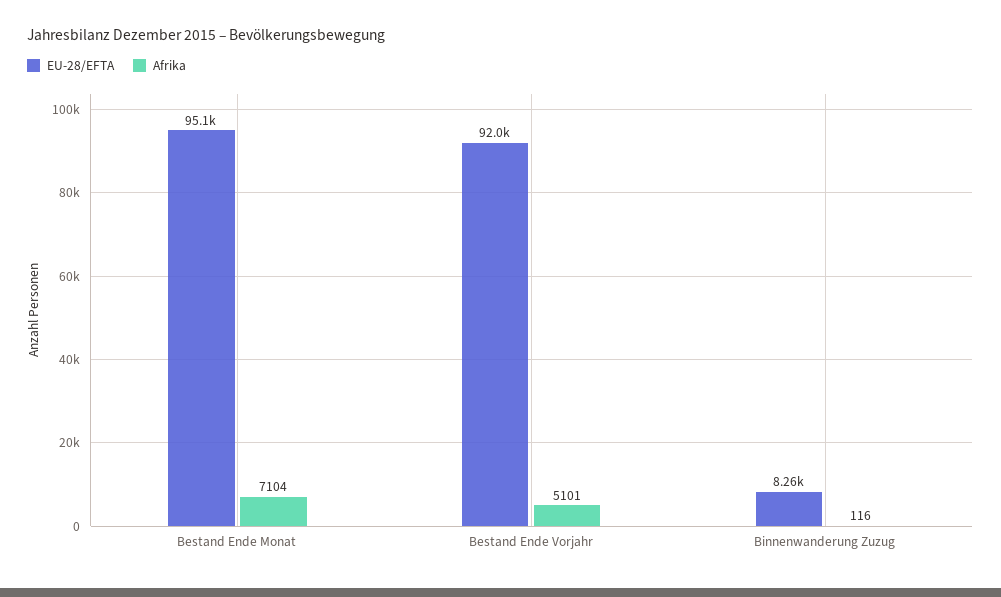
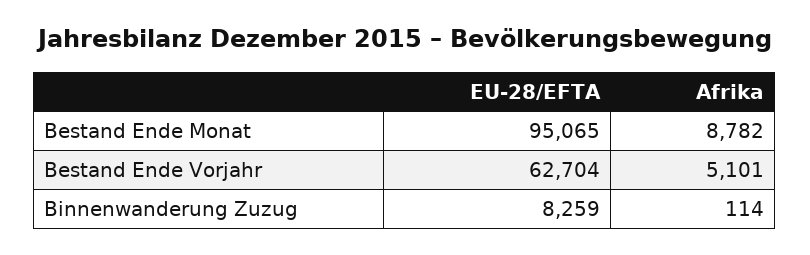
  {
    "EU-28/EFTA": {
      "Bestand Ende Monat": 95065,
-     "Bestand Ende Vorjahr": 92000,
+     "Bestand Ende Vorjahr": 62704,
      "Binnenwanderung Zuzug": 8259
    },
    "Afrika": {
-     "Bestand Ende Monat": 7104,
+     "Bestand Ende Monat": 8782,
      "Bestand Ende Vorjahr": 5101,
-     "Binnenwanderung Zuzug": 116
+     "Binnenwanderung Zuzug": 114
    }
  }

